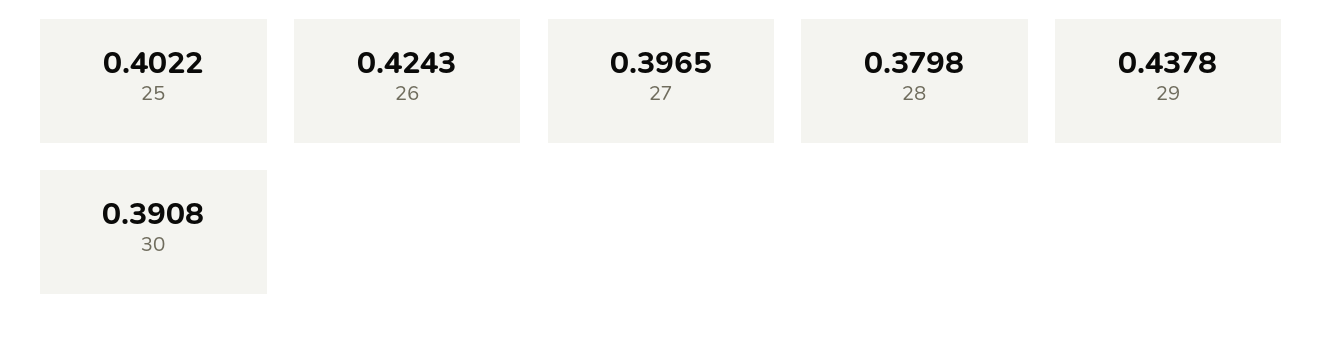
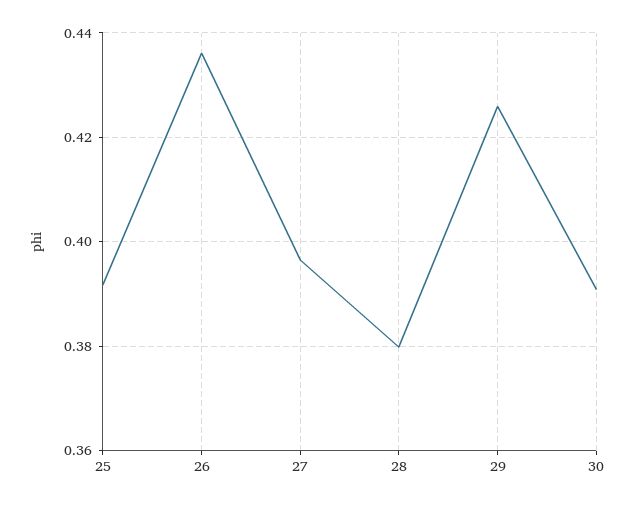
  {
-   "25": 0.4022,
+   "25": 0.392,
-   "26": 0.4243,
+   "26": 0.436,
    "27": 0.3965,
    "28": 0.3798,
-   "29": 0.4378,
+   "29": 0.426,
    "30": 0.3908
  }

